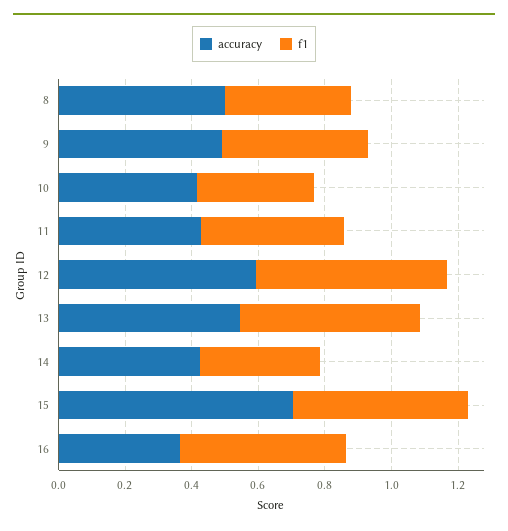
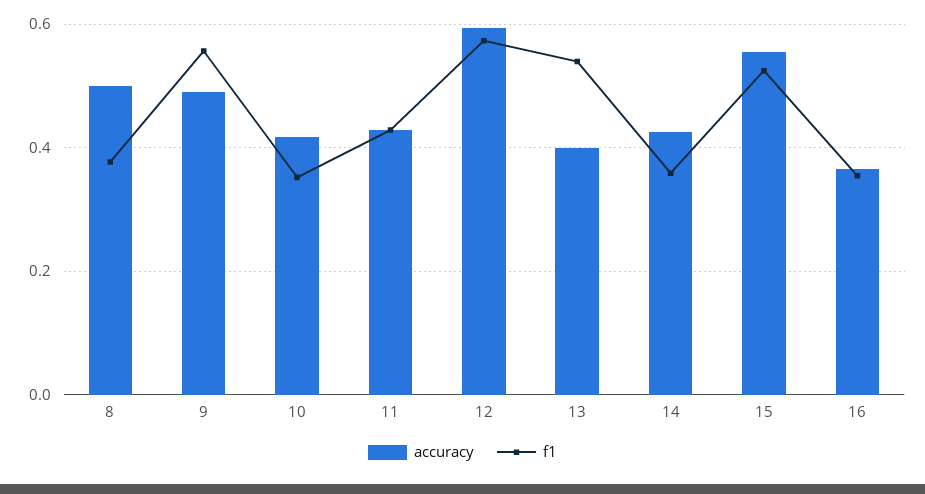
  {
    "accuracy": {
      "8": 0.5,
      "9": 0.5,
      "10": 0.42,
      "11": 0.42,
      "12": 0.6,
-     "13": 0.55,
+     "13": 0.4,
      "14": 0.42,
-     "15": 0.7,
+     "15": 0.56,
      "16": 0.36
    },
    "f1": {
      "8": 0.38,
-     "9": 0.45,
+     "9": 0.56,
      "10": 0.36,
      "11": 0.42,
      "12": 0.58,
      "13": 0.54,
      "14": 0.36,
      "15": 0.52,
-     "16": 0.5
+     "16": 0.36
    }
  }

